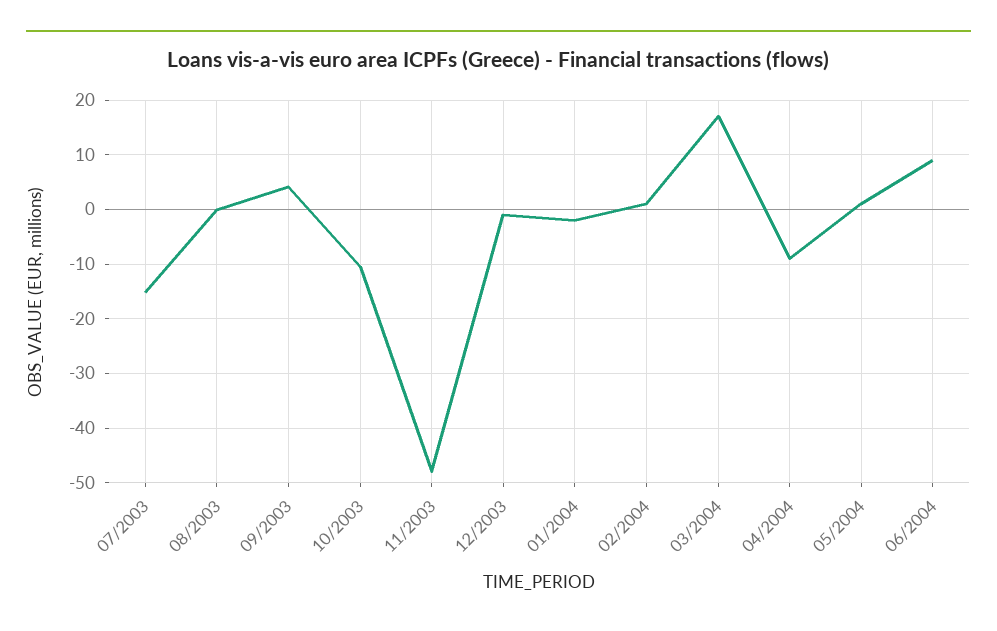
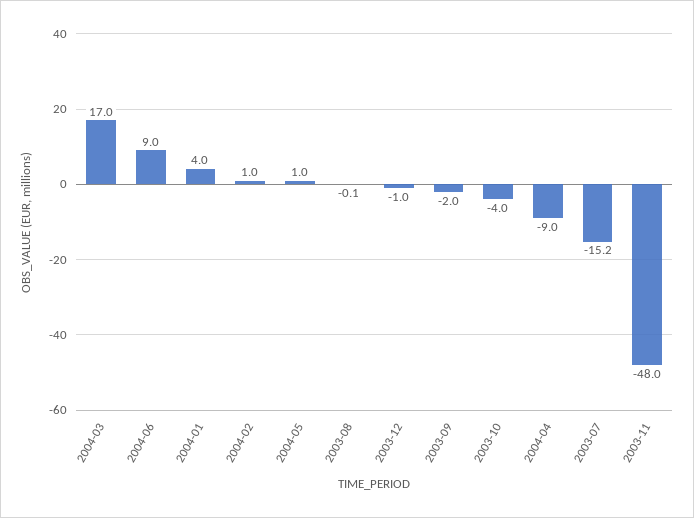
  {
    "07/2003": -15.2,
    "08/2003": -0.1,
-   "09/2003": 4,
+   "09/2003": -2,
-   "10/2003": -10,
+   "10/2003": -4,
    "11/2003": -48,
    "12/2003": -1,
-   "01/2004": -2,
+   "01/2004": 4,
    "02/2004": 1,
    "03/2004": 17,
    "04/2004": -9,
    "05/2004": 1,
    "06/2004": 9
  }

